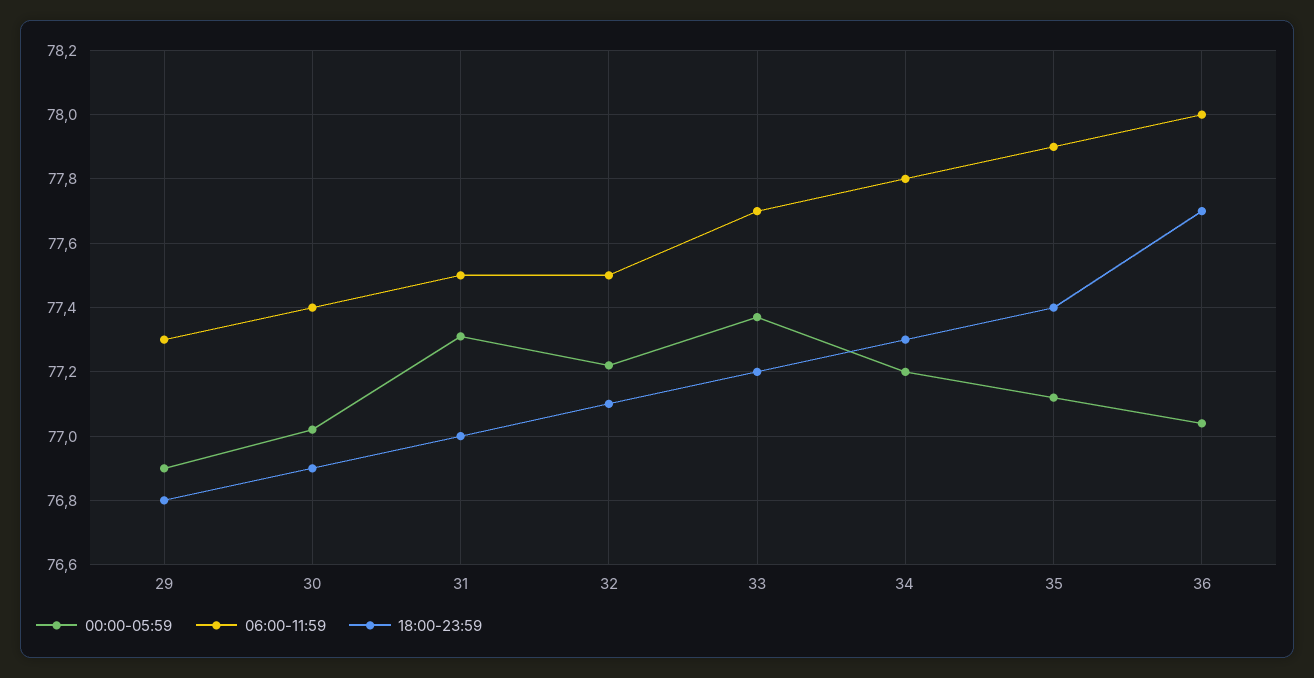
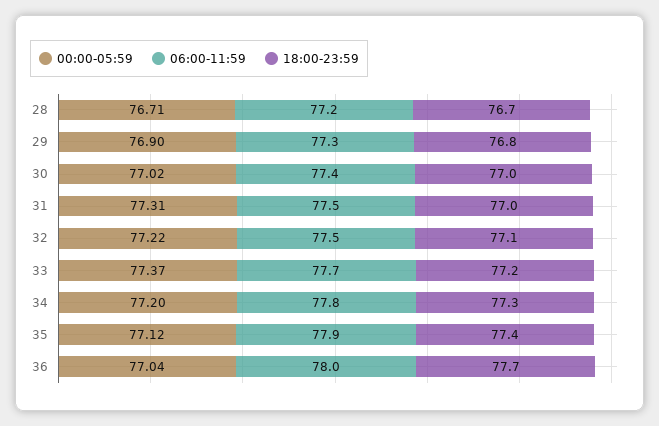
  {
    "00:00-05:59": {
      "29": 76.9,
      "30": 77.02,
      "31": 77.31,
      "32": 77.22,
      "33": 77.37,
      "34": 77.2,
      "35": 77.12,
-     "36": 77.04
+     "36": 77.04,
+     "28": 76.71
    },
    "06:00-11:59": {
      "29": 77.3,
      "30": 77.4,
      "31": 77.5,
      "32": 77.5,
      "33": 77.7,
      "34": 77.8,
      "35": 77.9,
-     "36": 78
+     "36": 78,
+     "28": 77.2
    },
    "18:00-23:59": {
      "29": 76.8,
-     "30": 76.9,
+     "30": 77,
      "31": 77,
      "32": 77.1,
      "33": 77.2,
      "34": 77.3,
      "35": 77.4,
-     "36": 77.7
+     "36": 77.7,
+     "28": 76.7
    }
  }

